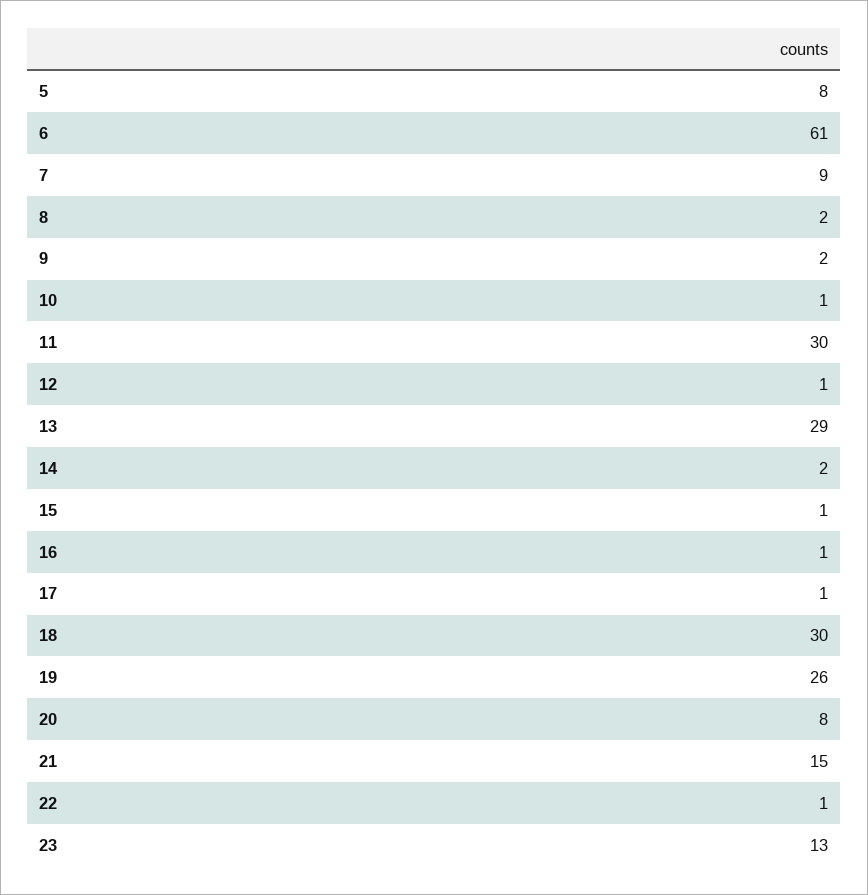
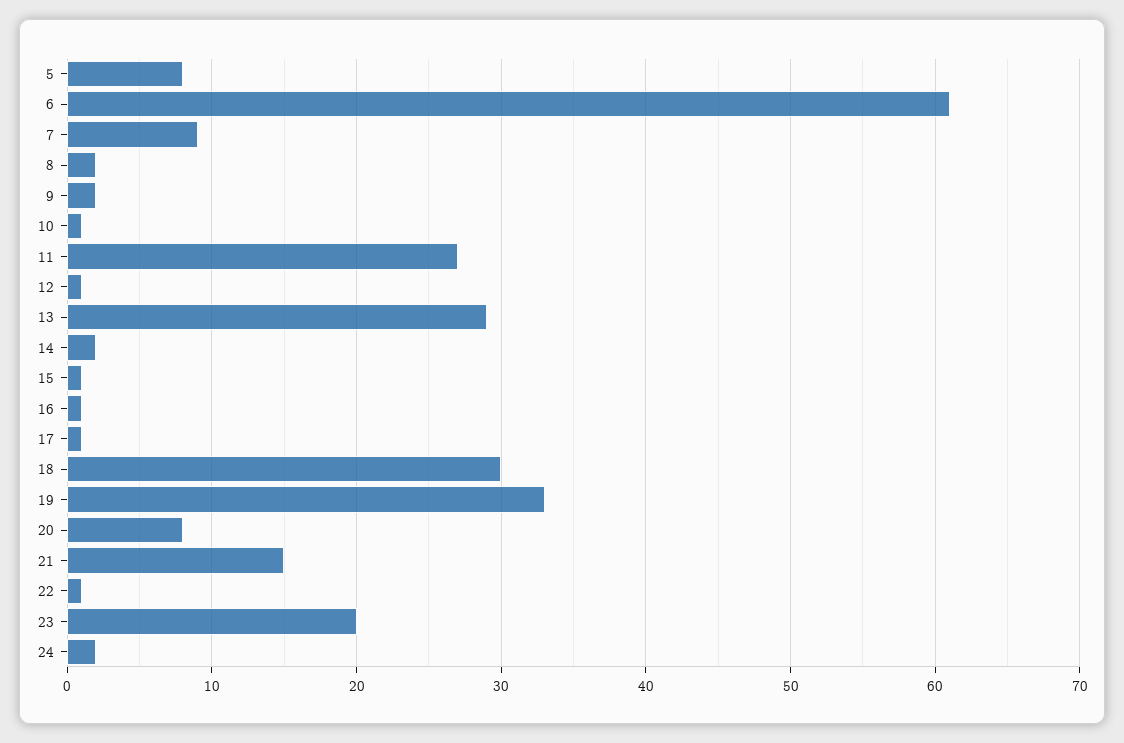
  {
    "5": 8,
    "6": 61,
    "7": 9,
    "8": 2,
    "9": 2,
    "10": 1,
-   "11": 30,
+   "11": 27,
    "12": 1,
    "13": 29,
    "14": 2,
    "15": 1,
    "16": 1,
    "17": 1,
    "18": 30,
-   "19": 26,
+   "19": 33,
    "20": 8,
    "21": 15,
    "22": 1,
-   "23": 13
+   "23": 20,
+   "24": 2
  }

